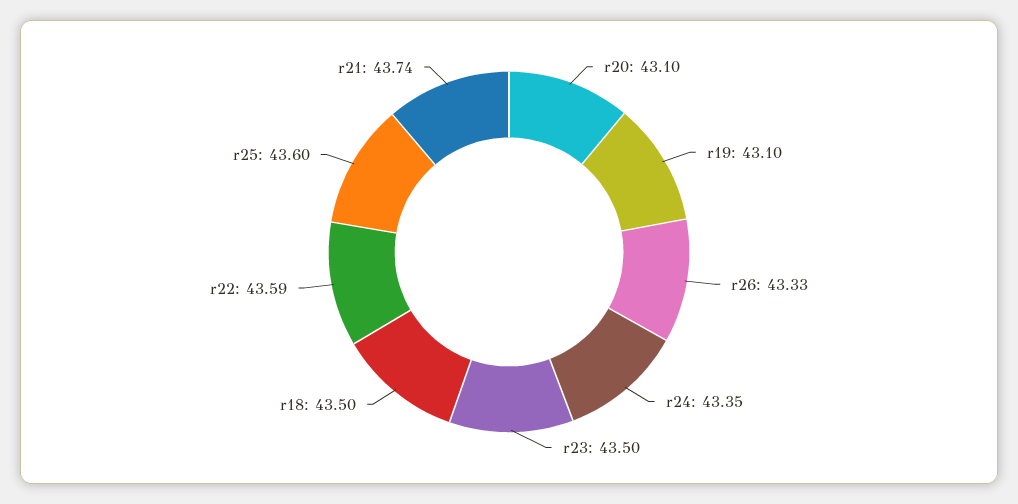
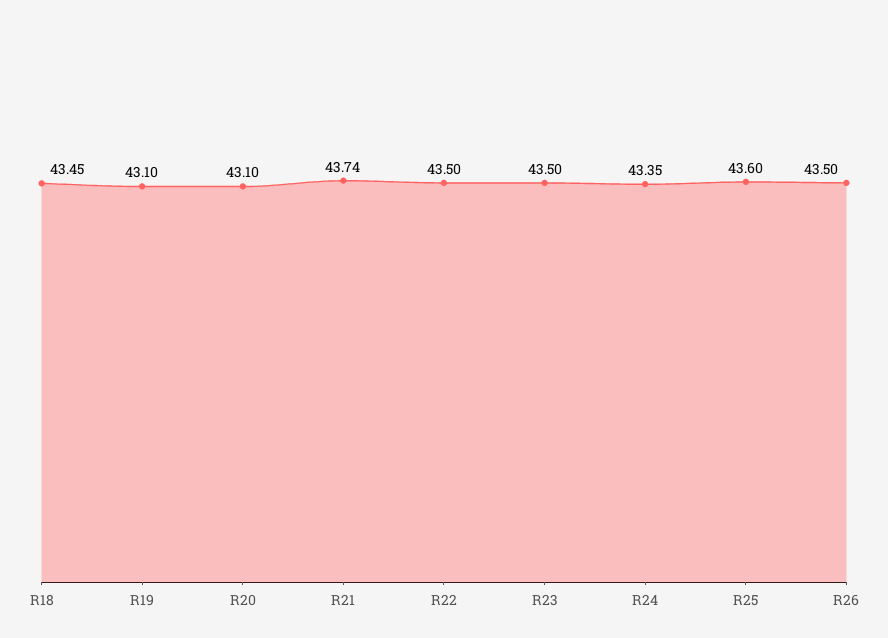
  {
    "r20": 43.1,
    "r19": 43.1,
-   "r26": 43.33,
+   "r26": 43.5,
    "r24": 43.35,
    "r23": 43.5,
-   "r18": 43.5,
+   "r18": 43.45,
-   "r22": 43.59,
+   "r22": 43.5,
    "r25": 43.6,
    "r21": 43.74
  }

